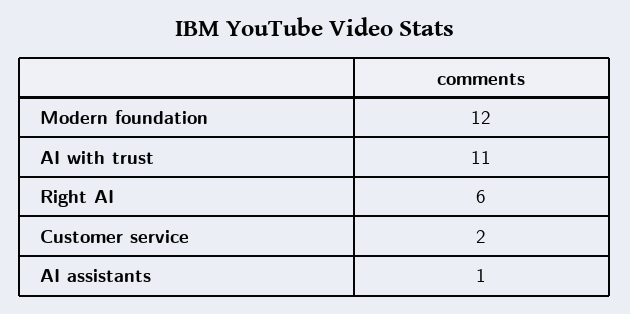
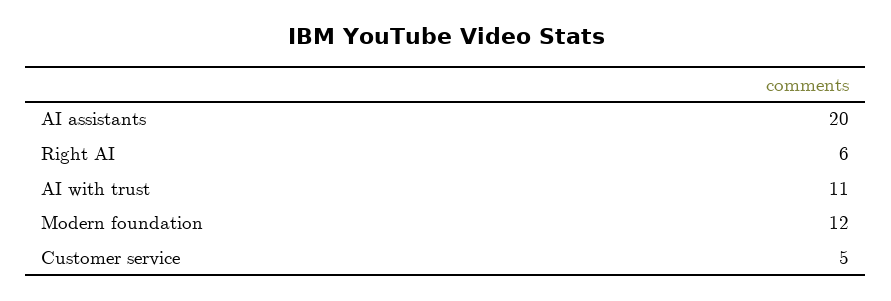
  {
    "Modern foundation": 12,
    "AI with trust": 11,
    "Right AI": 6,
-   "Customer service": 2,
+   "Customer service": 5,
-   "AI assistants": 1
+   "AI assistants": 20
  }

